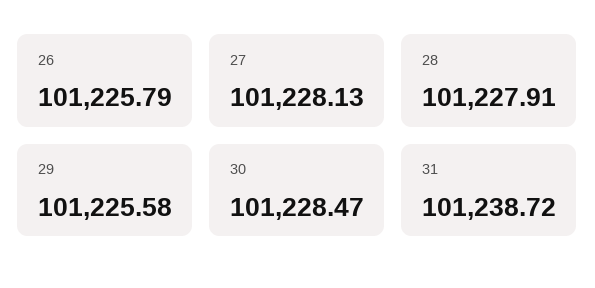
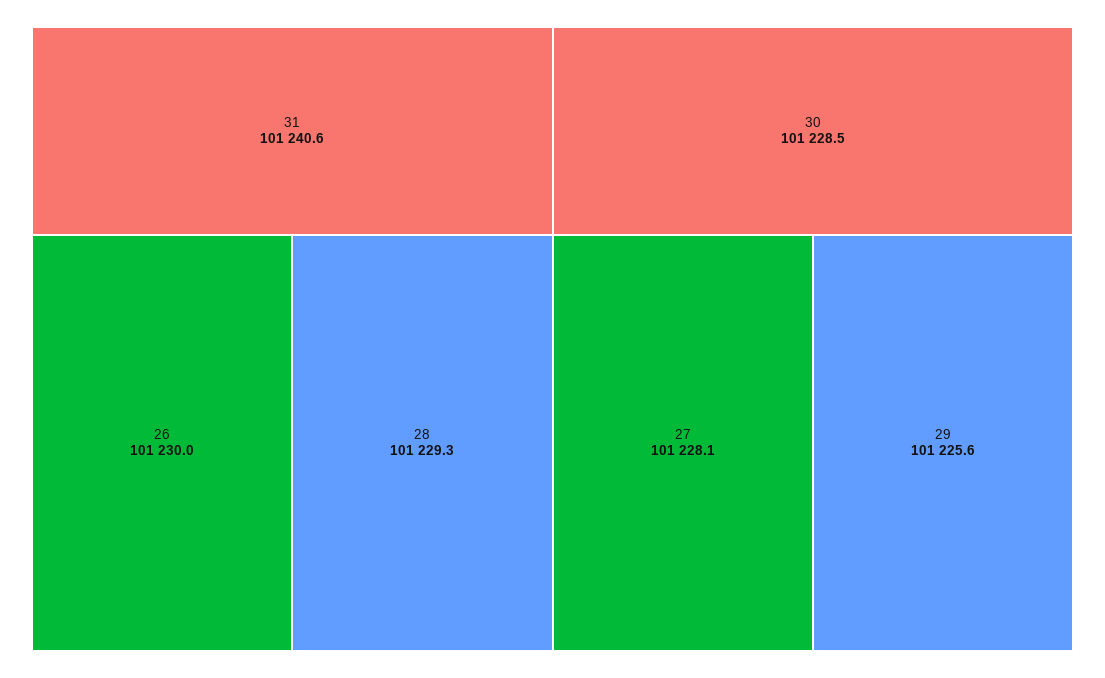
  {
-   "26": 101225.79,
+   "26": 101230,
    "27": 101228.13,
-   "28": 101227.91,
+   "28": 101229.3,
    "29": 101225.58,
    "30": 101228.47,
-   "31": 101238.72
+   "31": 101240.6
  }

